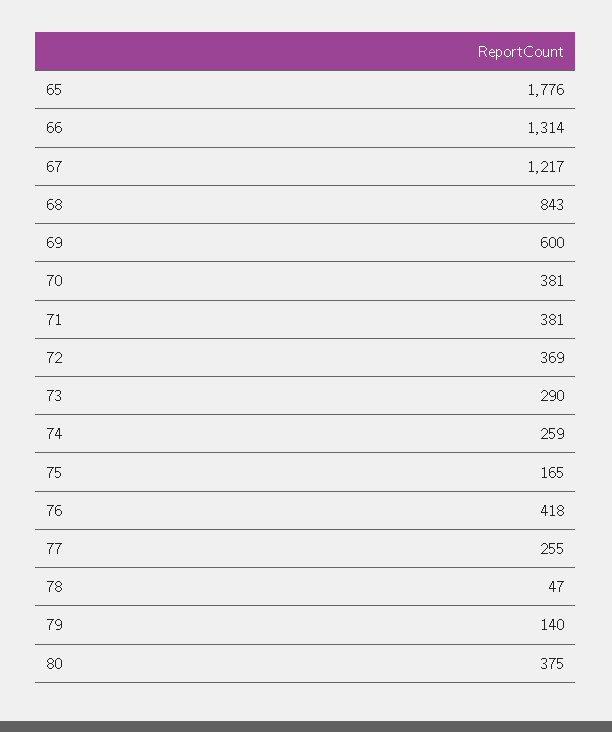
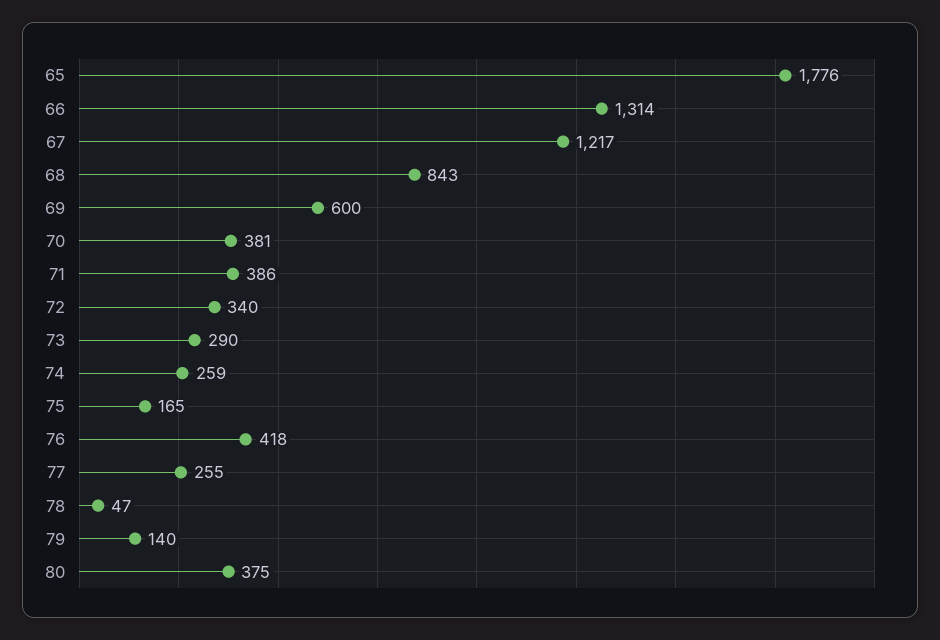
  {
    "65": 1776,
    "66": 1314,
    "67": 1217,
    "68": 843,
    "69": 600,
    "70": 381,
-   "71": 381,
+   "71": 386,
-   "72": 369,
+   "72": 340,
    "73": 290,
    "74": 259,
    "75": 165,
    "76": 418,
    "77": 255,
    "78": 47,
    "79": 140,
    "80": 375
  }

